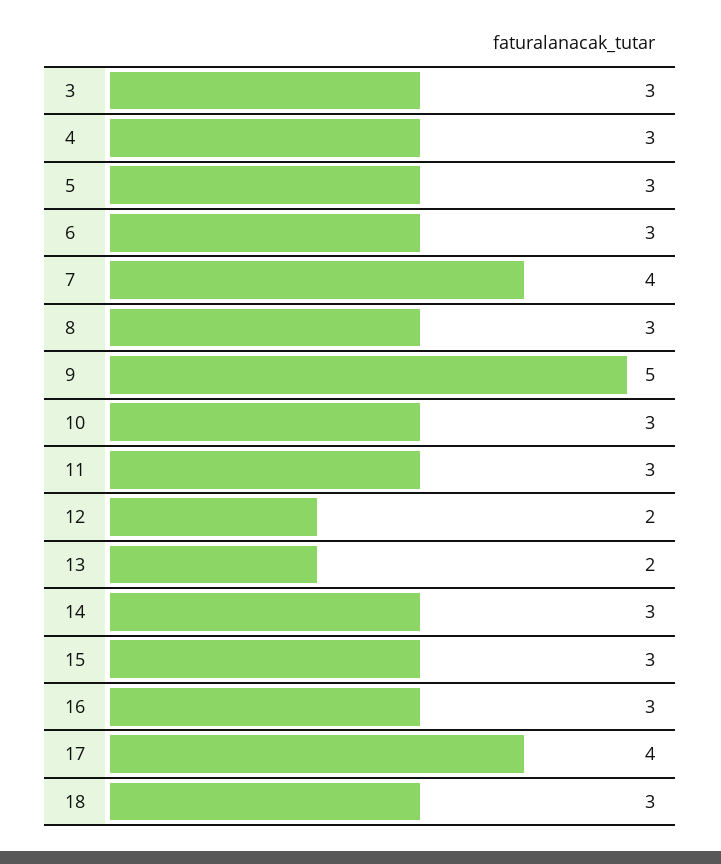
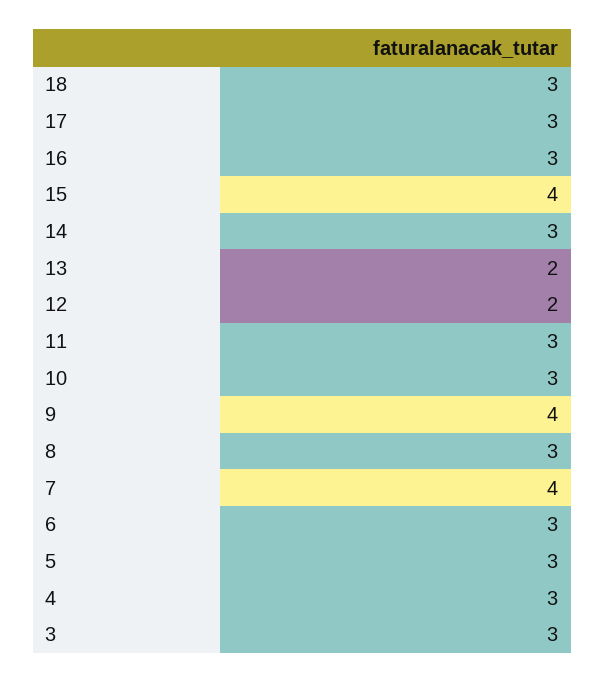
  {
    "3": 3,
    "4": 3,
    "5": 3,
    "6": 3,
    "7": 4,
    "8": 3,
-   "9": 5,
+   "9": 4,
    "10": 3,
    "11": 3,
    "12": 2,
    "13": 2,
    "14": 3,
-   "15": 3,
+   "15": 4,
    "16": 3,
-   "17": 4,
+   "17": 3,
    "18": 3
  }

